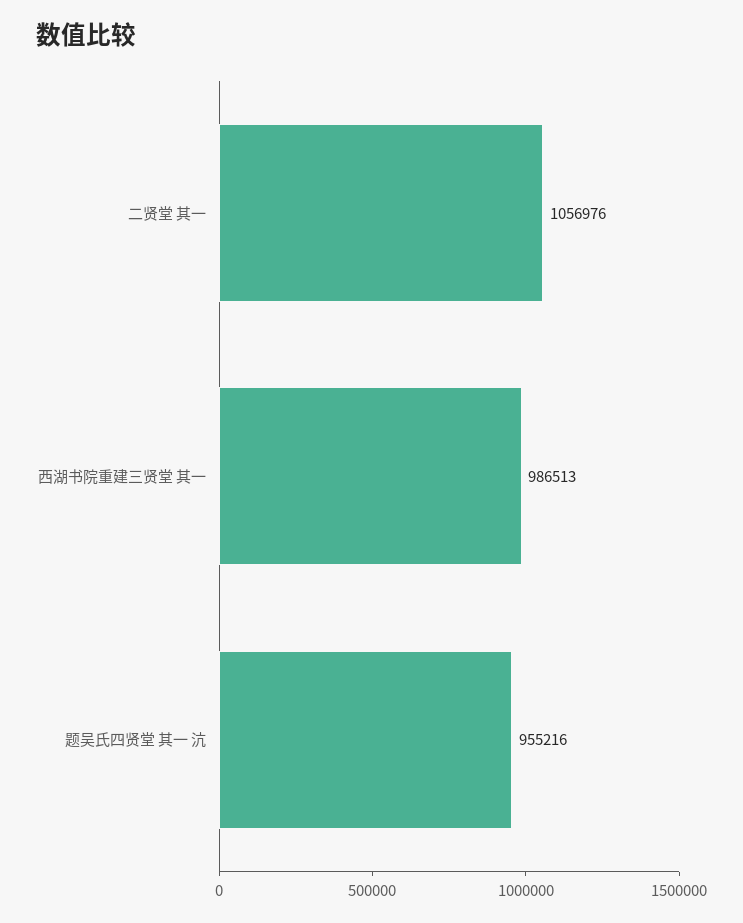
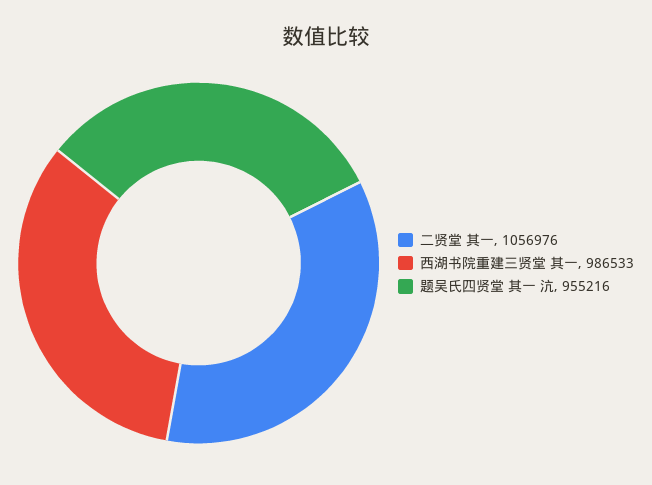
  {
    "二贤堂 其一": 1056976,
-   "西湖书院重建三贤堂 其一": 986513,
+   "西湖书院重建三贤堂 其一": 986533,
    "题吴氏四贤堂 其一 沆": 955216
  }

